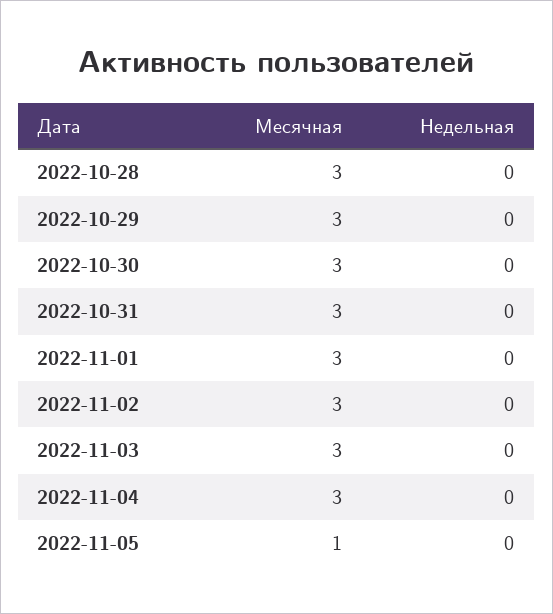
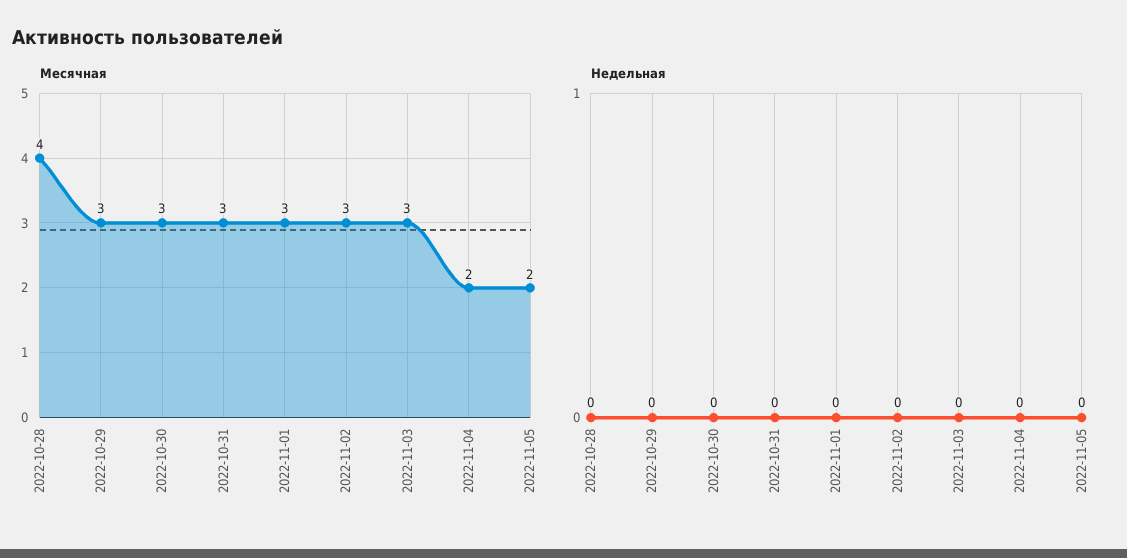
  {
    "Месячная": {
-     "2022-10-28": 3,
+     "2022-10-28": 4,
      "2022-10-29": 3,
      "2022-10-30": 3,
      "2022-10-31": 3,
      "2022-11-01": 3,
      "2022-11-02": 3,
      "2022-11-03": 3,
-     "2022-11-04": 3,
+     "2022-11-04": 2,
-     "2022-11-05": 1
+     "2022-11-05": 2
    },
    "Недельная": {
      "2022-10-28": 0,
      "2022-10-29": 0,
      "2022-10-30": 0,
      "2022-10-31": 0,
      "2022-11-01": 0,
      "2022-11-02": 0,
      "2022-11-03": 0,
      "2022-11-04": 0,
      "2022-11-05": 0
    }
  }

